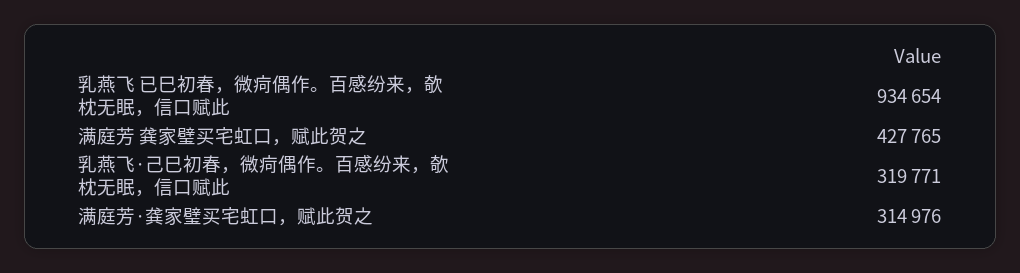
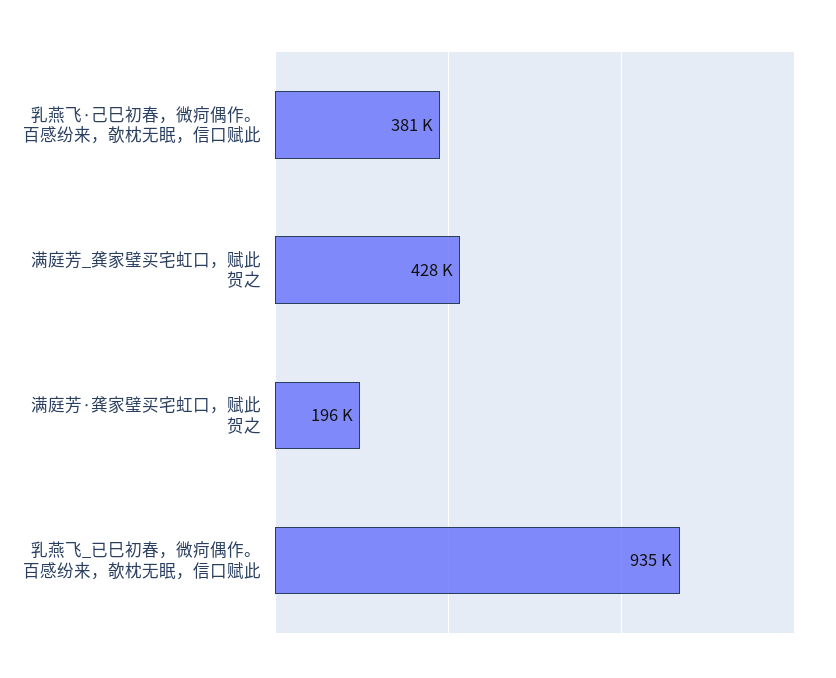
  {
    "乳燕飞 已巳初春，微疴偶作。百感纷来，欹枕无眠，信口赋此": 934654,
    "满庭芳 龚家璧买宅虹口，赋此贺之": 427765,
-   "乳燕飞·己巳初春，微疴偶作。百感纷来，欹枕无眠，信口赋此": 319771,
+   "乳燕飞·己巳初春，微疴偶作。百感纷来，欹枕无眠，信口赋此": 381000,
-   "满庭芳·龚家璧买宅虹口，赋此贺之": 314976
+   "满庭芳·龚家璧买宅虹口，赋此贺之": 196000
  }

